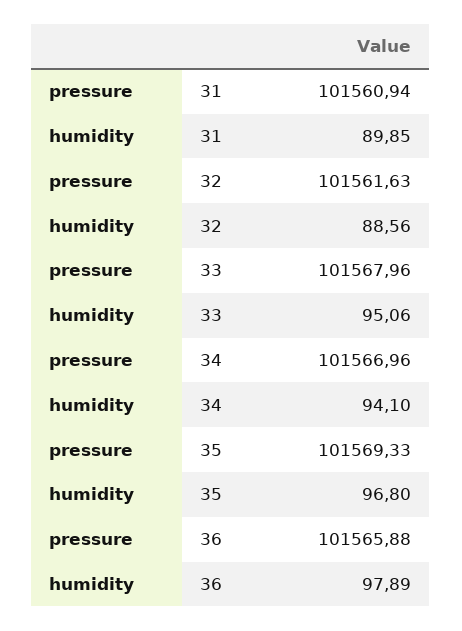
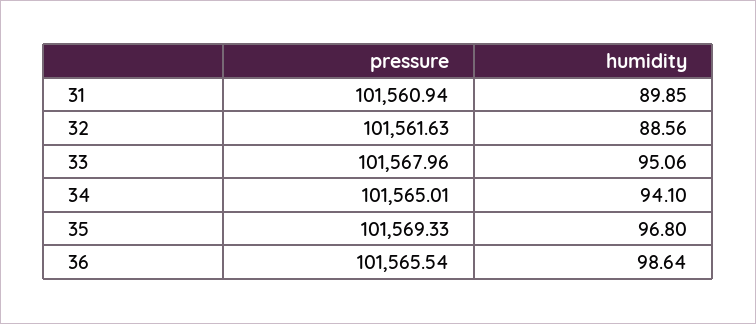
  {
    "pressure": {
      "31": 101560.94,
      "32": 101561.63,
      "33": 101567.96,
-     "34": 101566.96,
+     "34": 101565.01,
      "35": 101569.33,
-     "36": 101565.88
+     "36": 101565.54
    },
    "humidity": {
      "31": 89.85,
      "32": 88.56,
      "33": 95.06,
      "34": 94.1,
      "35": 96.8,
-     "36": 97.89
+     "36": 98.64
    }
  }

